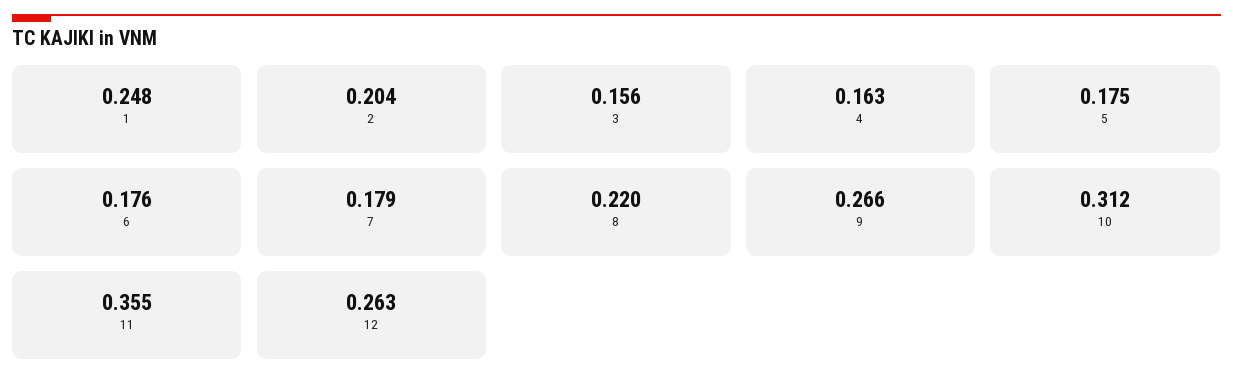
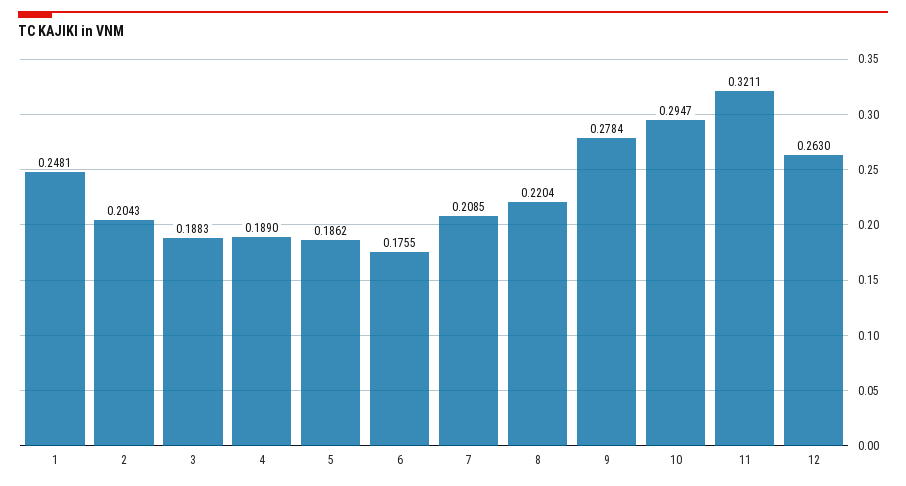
  {
    "1": 0.2481,
    "2": 0.2043,
-   "3": 0.156,
+   "3": 0.1883,
-   "4": 0.163,
+   "4": 0.189,
-   "5": 0.175,
+   "5": 0.1862,
    "6": 0.1755,
-   "7": 0.179,
+   "7": 0.2085,
    "8": 0.2204,
-   "9": 0.266,
+   "9": 0.2784,
-   "10": 0.312,
+   "10": 0.2947,
-   "11": 0.355,
+   "11": 0.3211,
    "12": 0.263
  }

